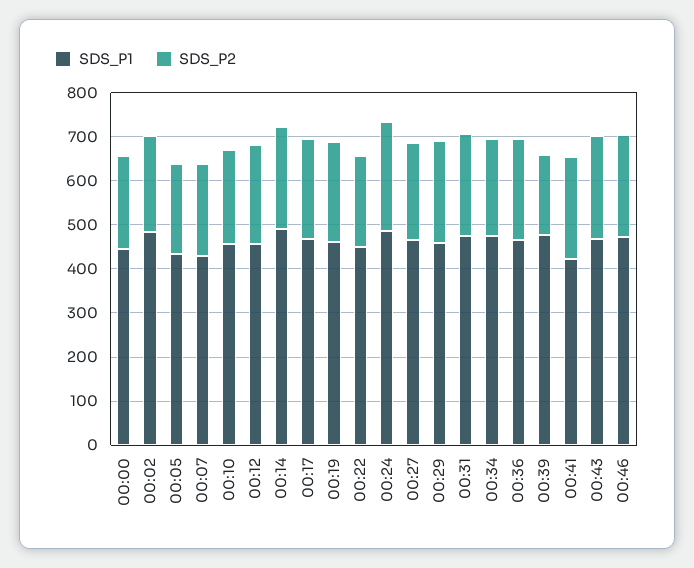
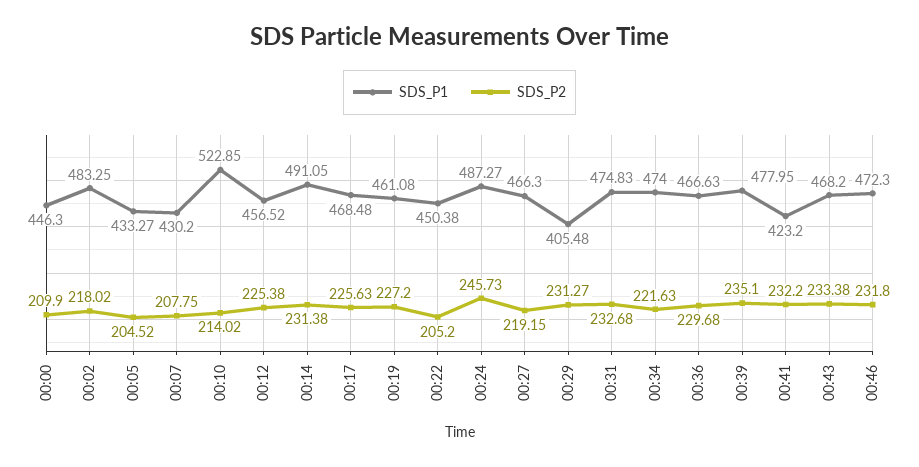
  {
    "SDS_P1": {
      "00:00": 446.3,
      "00:02": 483.25,
      "00:05": 433.27,
      "00:07": 430.2,
-     "00:10": 460,
+     "00:10": 522.85,
      "00:12": 456.52,
      "00:14": 491.05,
      "00:17": 468.48,
      "00:19": 461.08,
      "00:22": 450.38,
      "00:24": 487.27,
      "00:27": 466.3,
-     "00:29": 460,
+     "00:29": 405.48,
      "00:31": 474.83,
      "00:34": 474,
      "00:36": 466.63,
      "00:39": 477.95,
      "00:41": 423.2,
      "00:43": 468.2,
      "00:46": 472.3
    },
    "SDS_P2": {
      "00:00": 209.9,
      "00:02": 218.02,
      "00:05": 204.52,
      "00:07": 207.75,
      "00:10": 214.02,
      "00:12": 225.38,
      "00:14": 231.38,
      "00:17": 225.63,
      "00:19": 227.2,
      "00:22": 205.2,
      "00:24": 245.73,
      "00:27": 219.15,
      "00:29": 231.27,
      "00:31": 232.68,
      "00:34": 221.63,
      "00:36": 229.68,
-     "00:39": 180,
+     "00:39": 235.1,
      "00:41": 232.2,
      "00:43": 233.38,
      "00:46": 231.8
    }
  }

